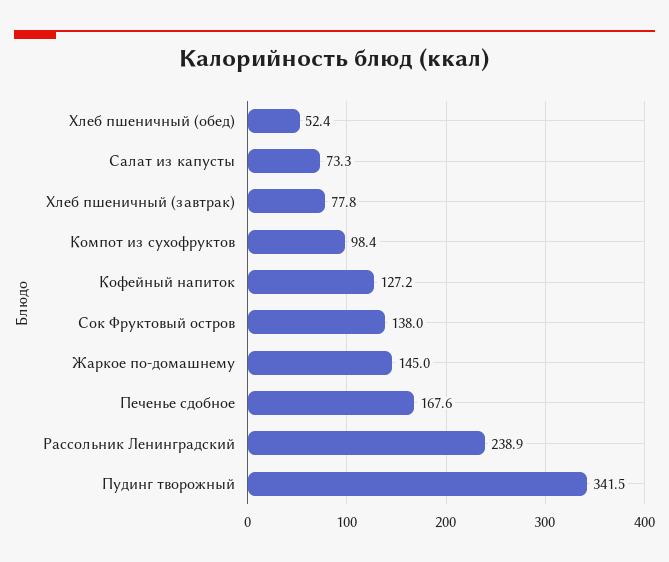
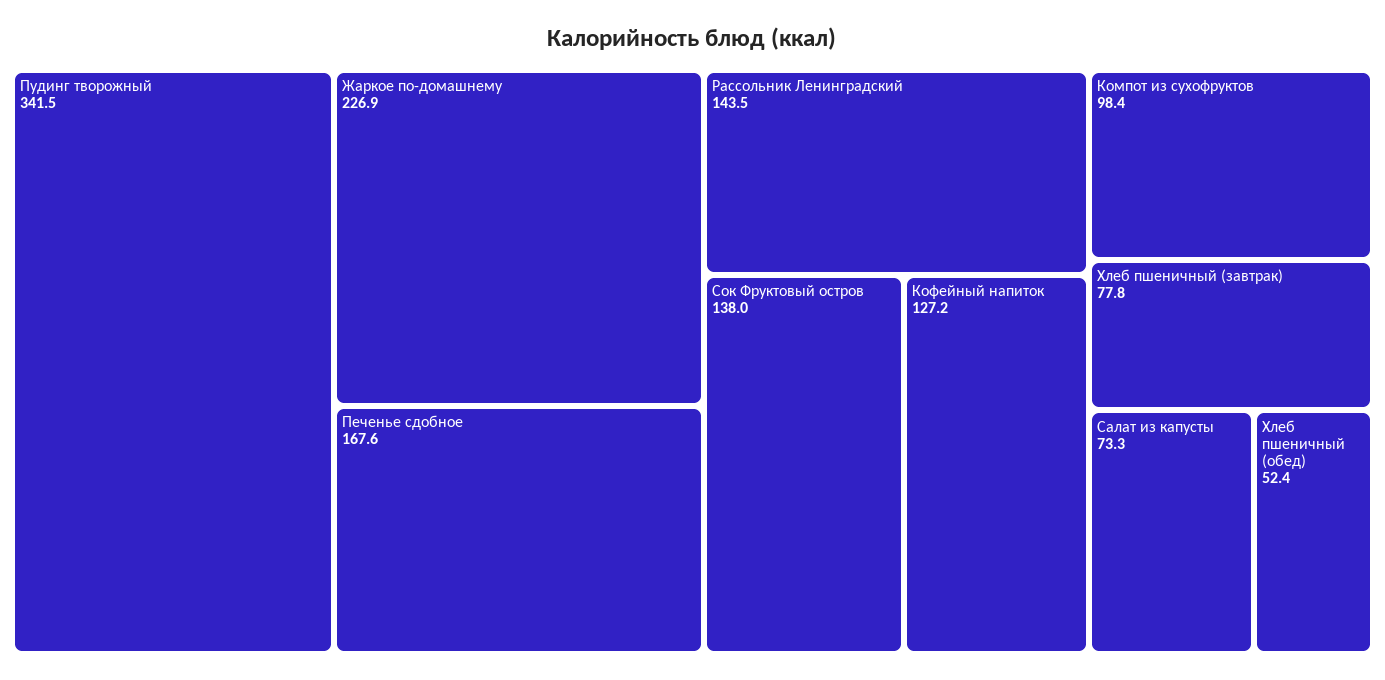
  {
    "Хлеб пшеничный (обед)": 52.4,
    "Салат из капусты": 73.3,
    "Хлеб пшеничный (завтрак)": 77.8,
    "Компот из сухофруктов": 98.4,
    "Кофейный напиток": 127.2,
    "Сок Фруктовый остров": 138,
-   "Жаркое по-домашнему": 145,
+   "Жаркое по-домашнему": 226.9,
    "Печенье сдобное": 167.6,
-   "Рассольник Ленинградский": 238.9,
+   "Рассольник Ленинградский": 143.5,
    "Пудинг творожный": 341.5
  }

